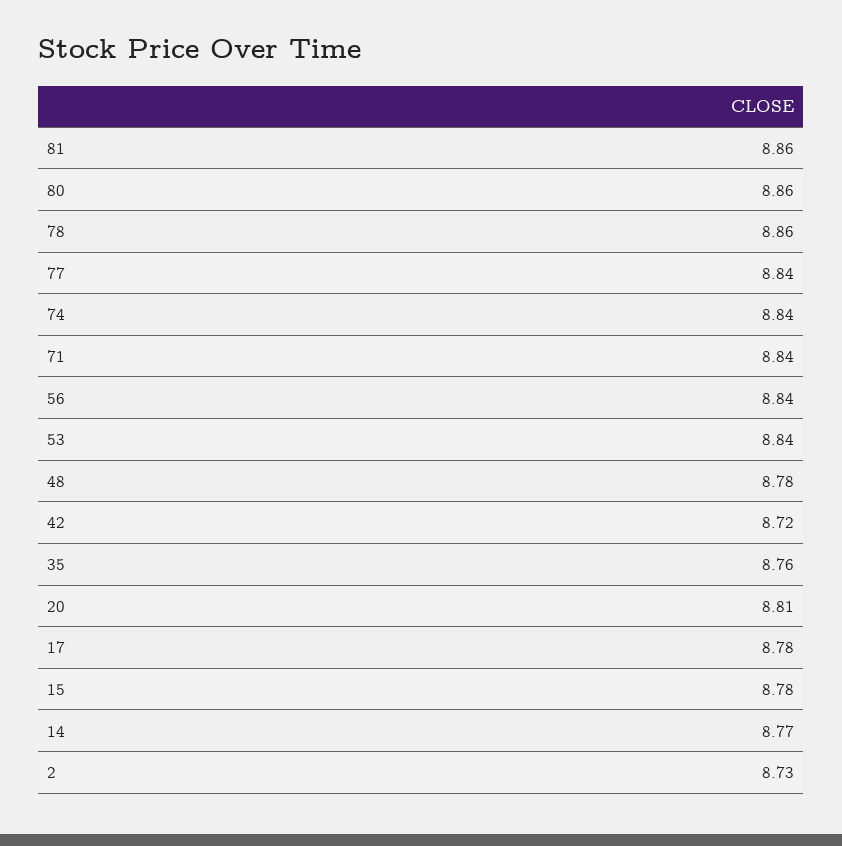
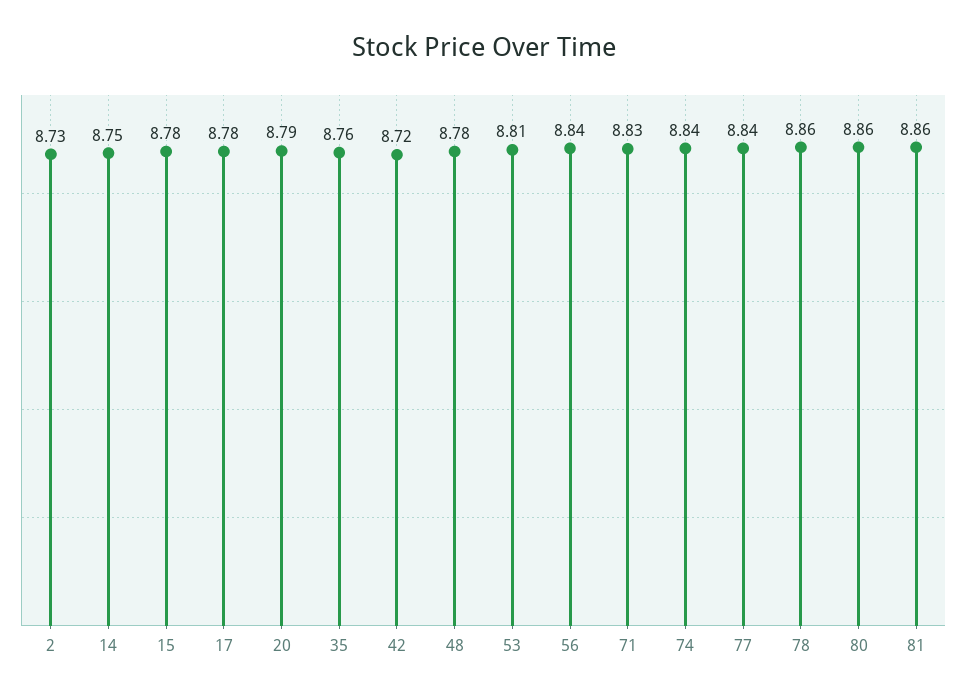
  {
    "81": 8.86,
    "80": 8.86,
    "78": 8.86,
    "77": 8.84,
    "74": 8.84,
-   "71": 8.84,
+   "71": 8.83,
    "56": 8.84,
-   "53": 8.84,
+   "53": 8.81,
    "48": 8.78,
    "42": 8.72,
    "35": 8.76,
-   "20": 8.81,
+   "20": 8.79,
    "17": 8.78,
    "15": 8.78,
-   "14": 8.77,
+   "14": 8.75,
    "2": 8.73
  }

